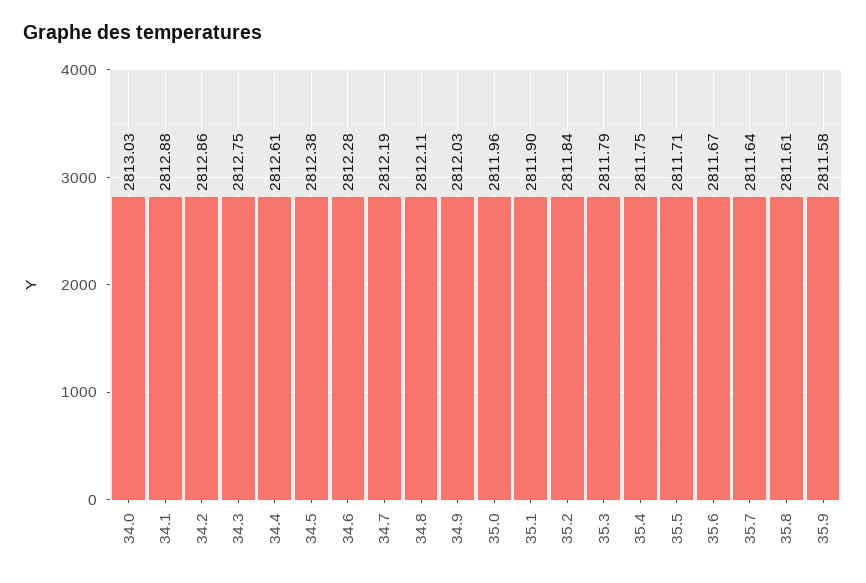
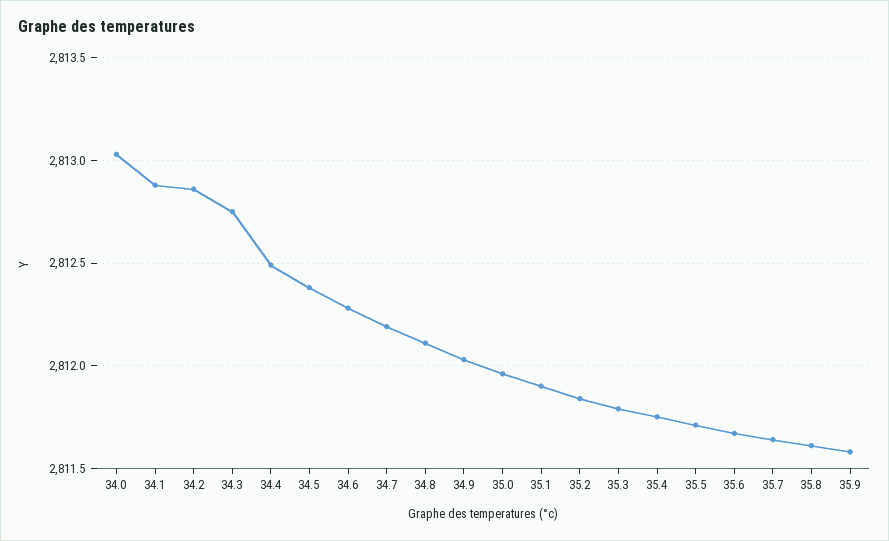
  {
    "34.0": 2813.03,
    "34.1": 2812.88,
    "34.2": 2812.86,
    "34.3": 2812.75,
-   "34.4": 2812.61,
+   "34.4": 2812.5,
    "34.5": 2812.38,
    "34.6": 2812.28,
    "34.7": 2812.19,
    "34.8": 2812.11,
    "34.9": 2812.03,
    "35.0": 2811.96,
    "35.1": 2811.9,
    "35.2": 2811.84,
    "35.3": 2811.79,
    "35.4": 2811.75,
    "35.5": 2811.71,
    "35.6": 2811.67,
    "35.7": 2811.64,
    "35.8": 2811.61,
    "35.9": 2811.58
  }

